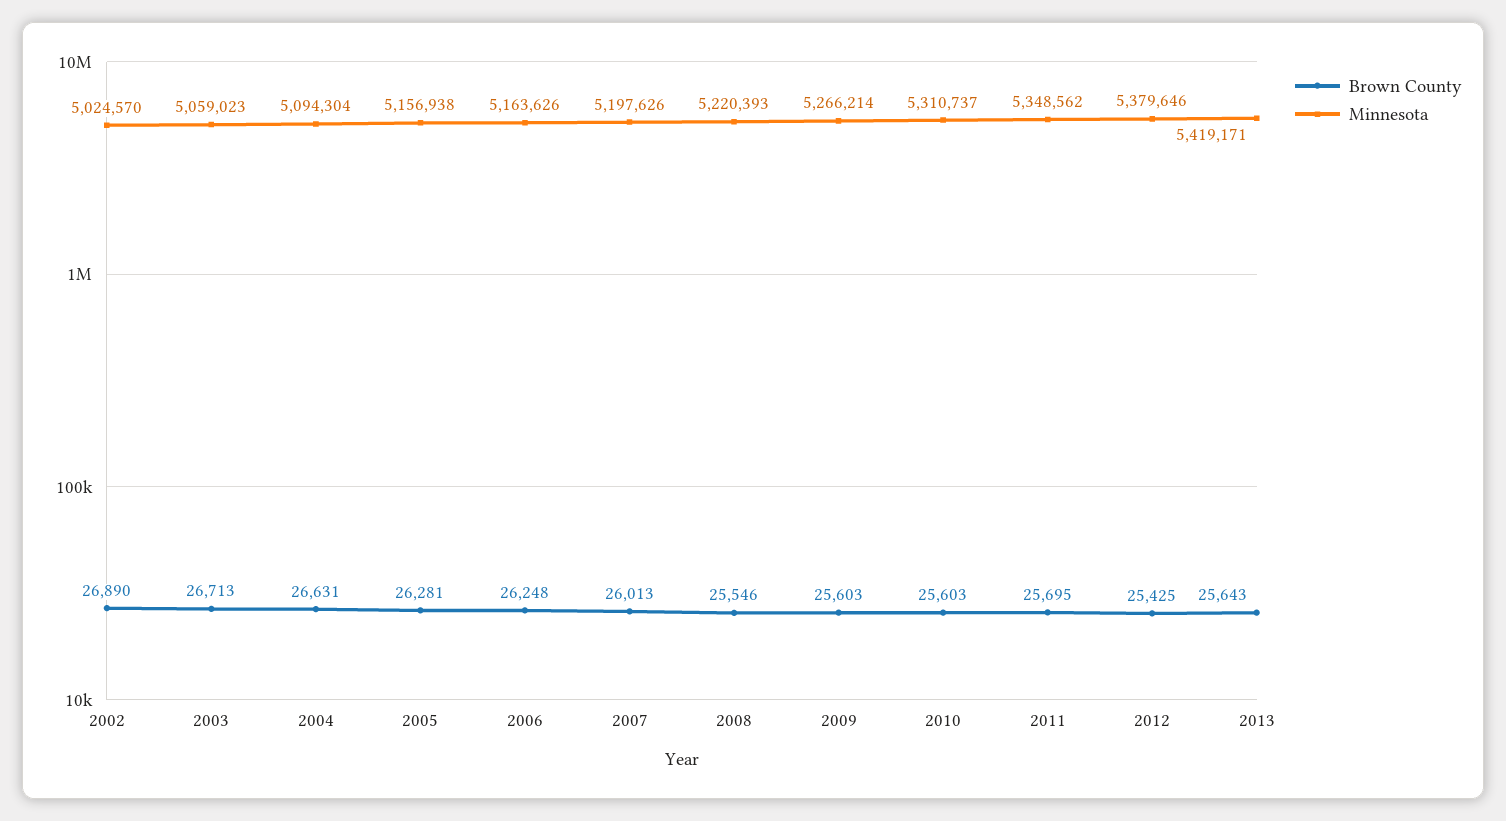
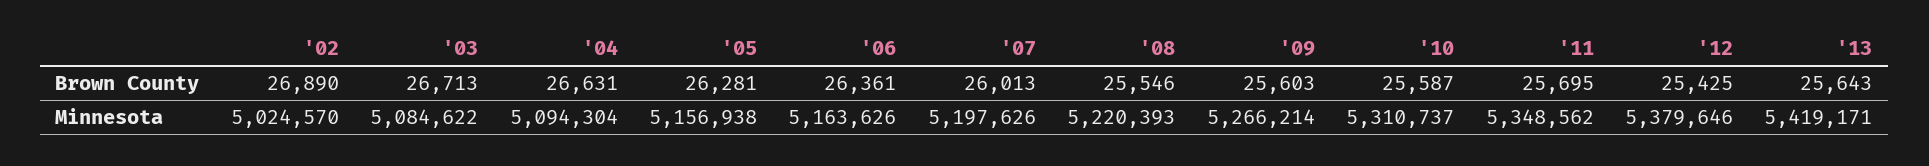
  {
    "Brown County": {
      "2002": 26890,
      "2003": 26713,
      "2004": 26631,
      "2005": 26281,
-     "2006": 26248,
+     "2006": 26361,
      "2007": 26013,
      "2008": 25546,
      "2009": 25603,
-     "2010": 25603,
+     "2010": 25587,
      "2011": 25695,
      "2012": 25425,
      "2013": 25643
    },
    "Minnesota": {
      "2002": 5024570,
-     "2003": 5059023,
+     "2003": 5084622,
      "2004": 5094304,
      "2005": 5156938,
      "2006": 5163626,
      "2007": 5197626,
      "2008": 5220393,
      "2009": 5266214,
      "2010": 5310737,
      "2011": 5348562,
      "2012": 5379646,
      "2013": 5419171
    }
  }

